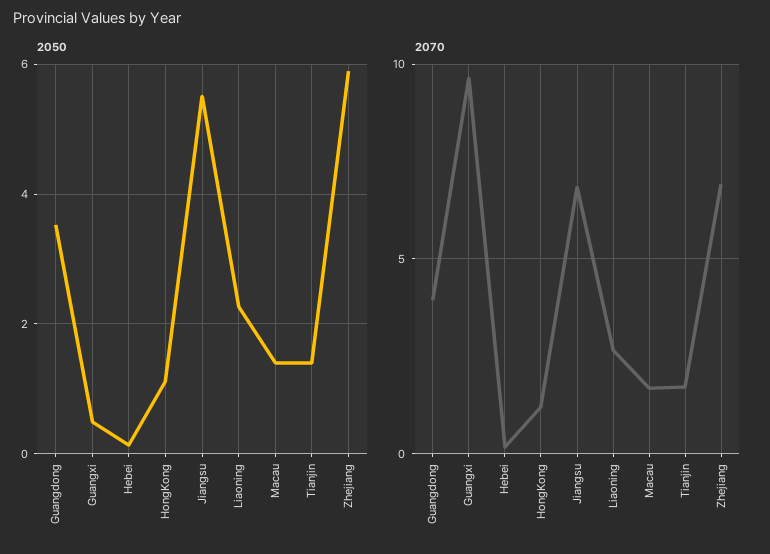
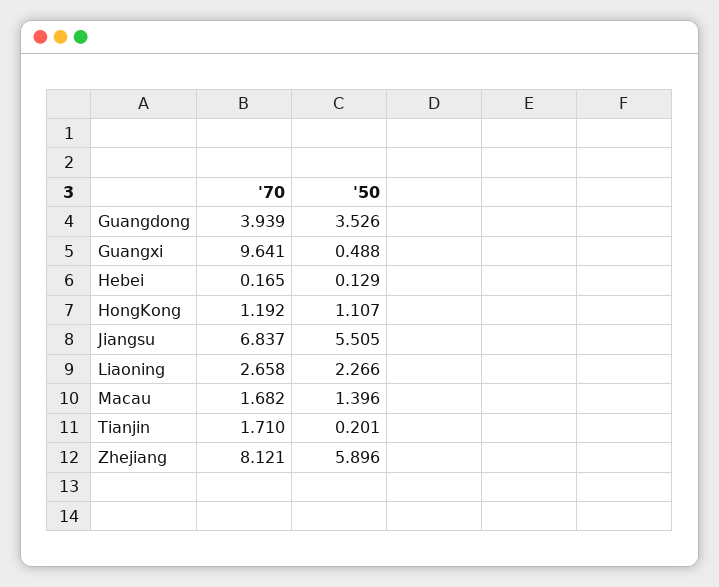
  {
    "2050": {
      "Guangdong": 3.526,
      "Guangxi": 0.488,
      "Hebei": 0.129,
      "HongKong": 1.107,
      "Jiangsu": 5.505,
      "Liaoning": 2.266,
      "Macau": 1.396,
-     "Tianjin": 1.4,
+     "Tianjin": 0.201,
      "Zhejiang": 5.896
    },
    "2070": {
      "Guangdong": 3.939,
      "Guangxi": 9.641,
      "Hebei": 0.165,
      "HongKong": 1.192,
      "Jiangsu": 6.837,
      "Liaoning": 2.658,
      "Macau": 1.682,
      "Tianjin": 1.71,
-     "Zhejiang": 7
+     "Zhejiang": 8.121
    }
  }

